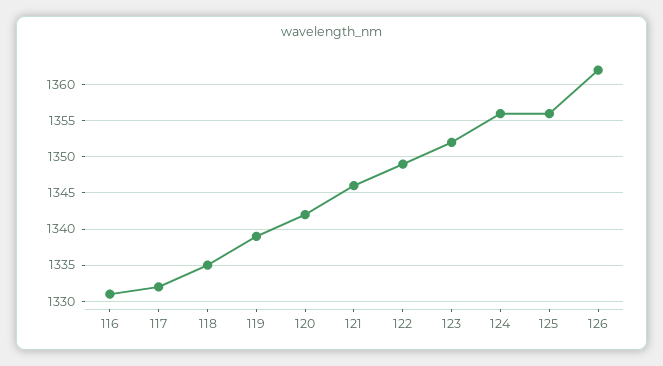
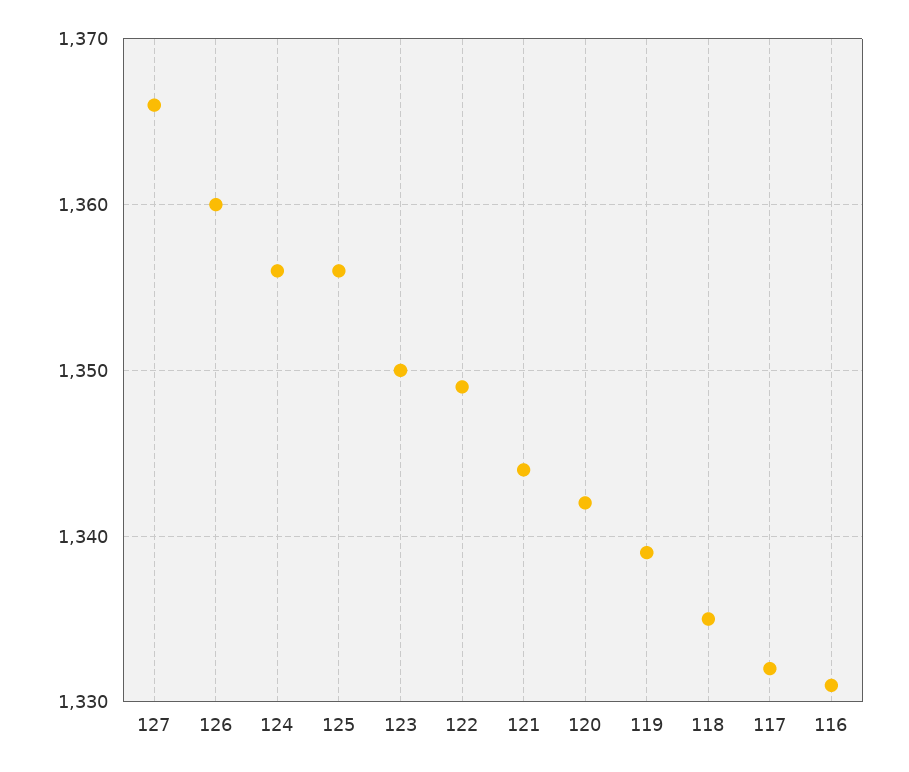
  {
    "116": 1331,
    "117": 1332,
    "118": 1335,
    "119": 1339,
    "120": 1342,
-   "121": 1346,
+   "121": 1344,
    "122": 1349,
-   "123": 1352,
+   "123": 1350,
    "124": 1356,
    "125": 1356,
-   "126": 1362
+   "126": 1360,
+   "127": 1366
  }

